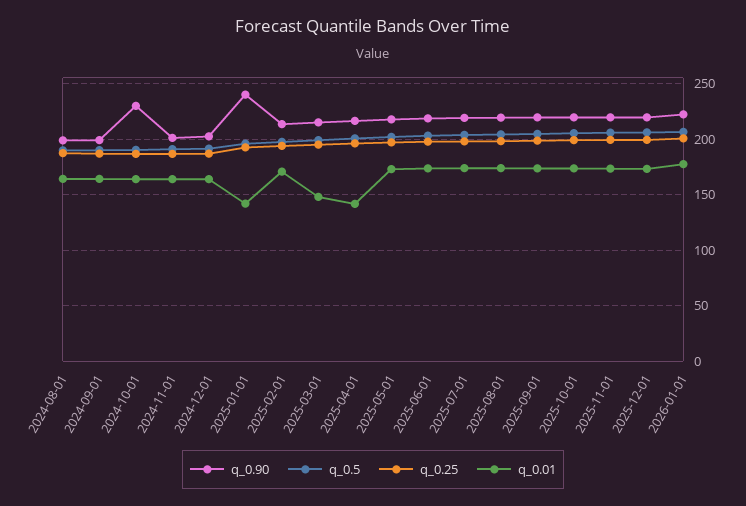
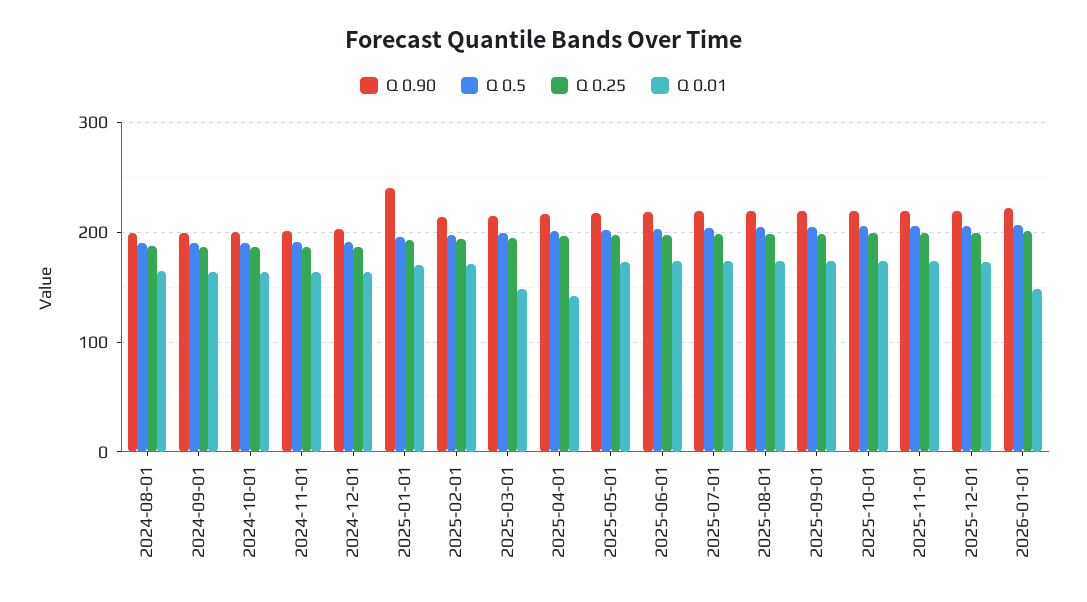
  {
    "q_0.90": {
      "2024-08-01": 200,
      "2024-09-01": 200,
-     "2024-10-01": 230,
+     "2024-10-01": 200,
      "2024-11-01": 200,
      "2024-12-01": 200,
      "2025-01-01": 240,
      "2025-02-01": 210,
      "2025-03-01": 220,
      "2025-04-01": 220,
      "2025-05-01": 220,
      "2025-06-01": 220,
      "2025-07-01": 220,
      "2025-08-01": 220,
      "2025-09-01": 220,
      "2025-10-01": 220,
      "2025-11-01": 220,
      "2025-12-01": 220,
      "2026-01-01": 220
    },
    "q_0.5": {
      "2024-08-01": 190,
      "2024-09-01": 190,
      "2024-10-01": 190,
      "2024-11-01": 190,
      "2024-12-01": 190,
      "2025-01-01": 200,
      "2025-02-01": 200,
      "2025-03-01": 200,
      "2025-04-01": 200,
      "2025-05-01": 200,
      "2025-06-01": 200,
      "2025-07-01": 200,
      "2025-08-01": 200,
      "2025-09-01": 200,
      "2025-10-01": 210,
      "2025-11-01": 210,
      "2025-12-01": 210,
      "2026-01-01": 210
    },
    "q_0.25": {
      "2024-08-01": 190,
      "2024-09-01": 190,
      "2024-10-01": 190,
      "2024-11-01": 190,
      "2024-12-01": 190,
      "2025-01-01": 190,
      "2025-02-01": 190,
      "2025-03-01": 200,
      "2025-04-01": 200,
      "2025-05-01": 200,
      "2025-06-01": 200,
      "2025-07-01": 200,
      "2025-08-01": 200,
      "2025-09-01": 200,
      "2025-10-01": 200,
      "2025-11-01": 200,
      "2025-12-01": 200,
      "2026-01-01": 200
    },
    "q_0.01": {
      "2024-08-01": 160,
      "2024-09-01": 160,
      "2024-10-01": 160,
      "2024-11-01": 160,
      "2024-12-01": 160,
-     "2025-01-01": 140,
+     "2025-01-01": 170,
      "2025-02-01": 170,
      "2025-03-01": 150,
      "2025-04-01": 140,
      "2025-05-01": 170,
      "2025-06-01": 170,
      "2025-07-01": 170,
      "2025-08-01": 170,
      "2025-09-01": 170,
      "2025-10-01": 170,
      "2025-11-01": 170,
      "2025-12-01": 170,
-     "2026-01-01": 180
+     "2026-01-01": 150
    }
  }

